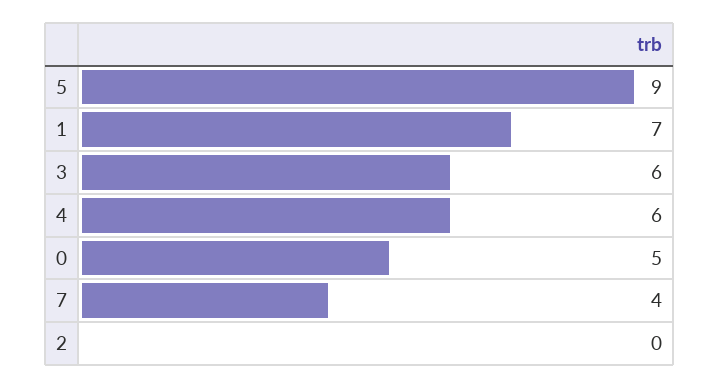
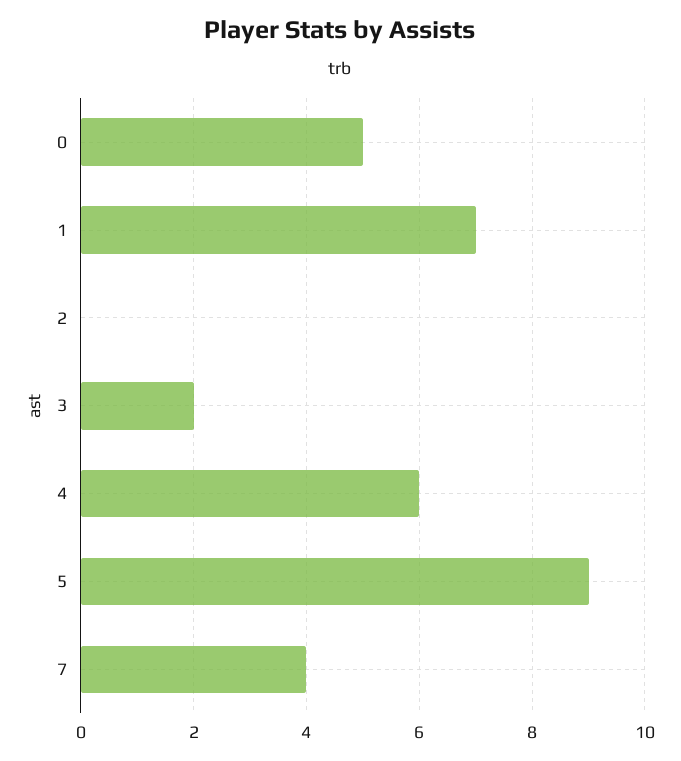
  {
    "5": 9,
    "1": 7,
-   "3": 6,
+   "3": 2,
    "4": 6,
    "0": 5,
    "7": 4,
    "2": 0
  }

